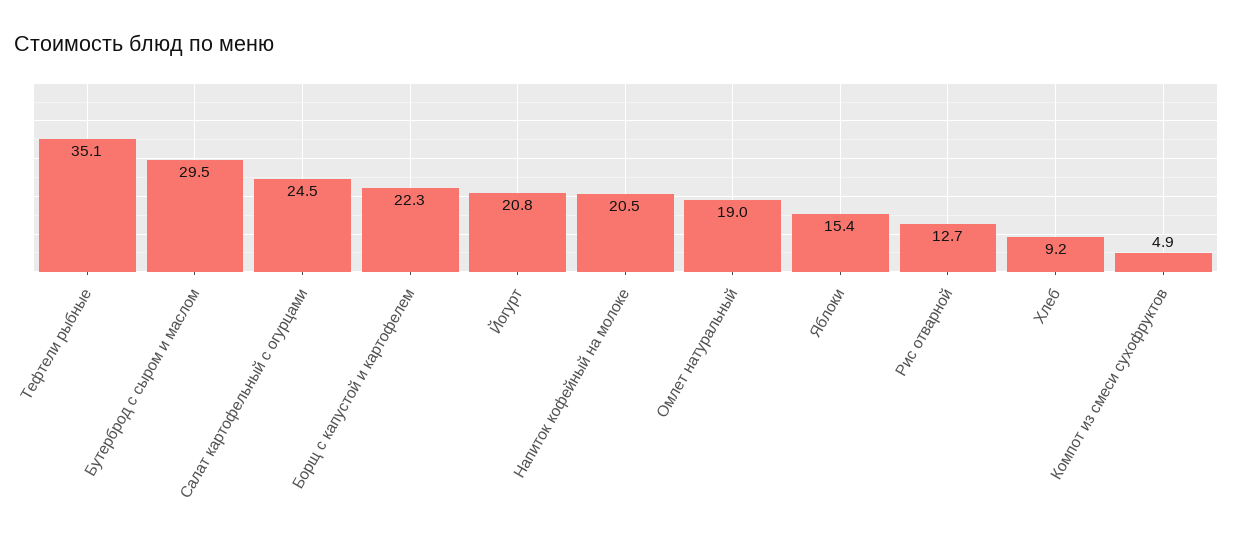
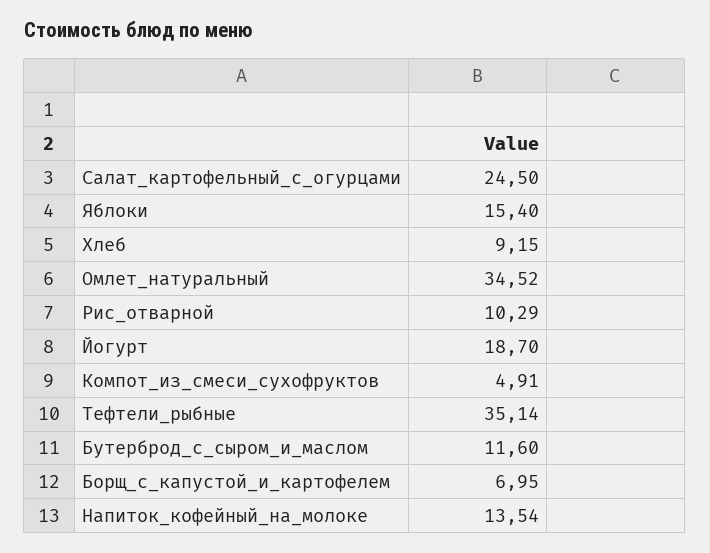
  {
    "Тефтели рыбные": 35.14,
-   "Бутерброд с сыром и маслом": 29.5,
+   "Бутерброд с сыром и маслом": 11.6,
    "Салат картофельный с огурцами": 24.5,
-   "Борщ с капустой и картофелем": 22.3,
+   "Борщ с капустой и картофелем": 6.95,
-   "Йогурт": 20.8,
+   "Йогурт": 18.7,
-   "Напиток кофейный на молоке": 20.5,
+   "Напиток кофейный на молоке": 13.54,
-   "Омлет натуральный": 19,
+   "Омлет натуральный": 34.52,
    "Яблоки": 15.4,
-   "Рис отварной": 12.7,
+   "Рис отварной": 10.29,
    "Хлеб": 9.15,
    "Компот из смеси сухофруктов": 4.91
  }

